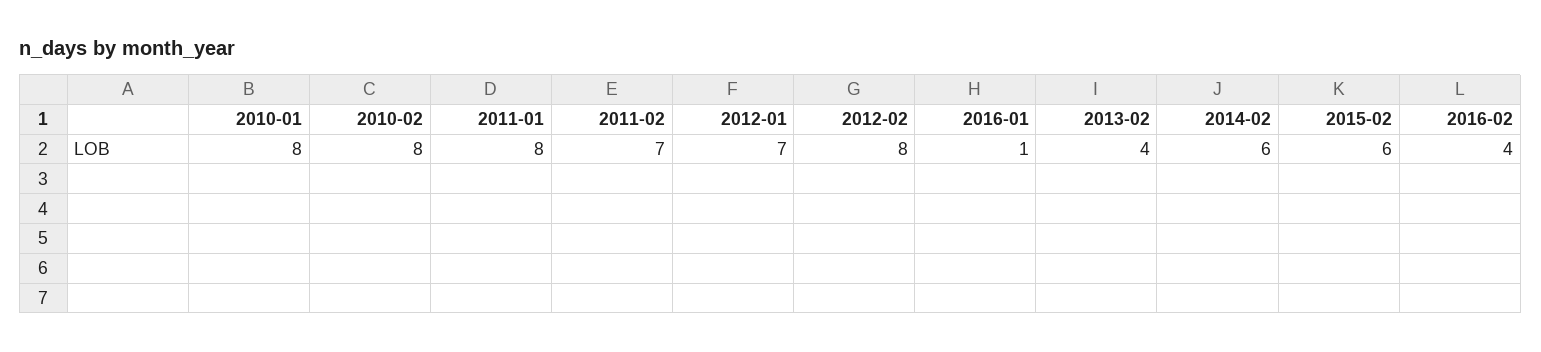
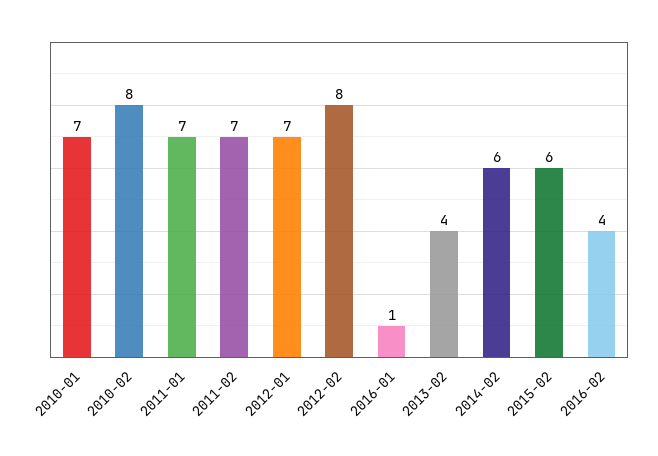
  {
-   "2010-01": 8,
+   "2010-01": 7,
    "2010-02": 8,
-   "2011-01": 8,
+   "2011-01": 7,
    "2011-02": 7,
    "2012-01": 7,
    "2012-02": 8,
    "2016-01": 1,
    "2013-02": 4,
    "2014-02": 6,
    "2015-02": 6,
    "2016-02": 4
  }

